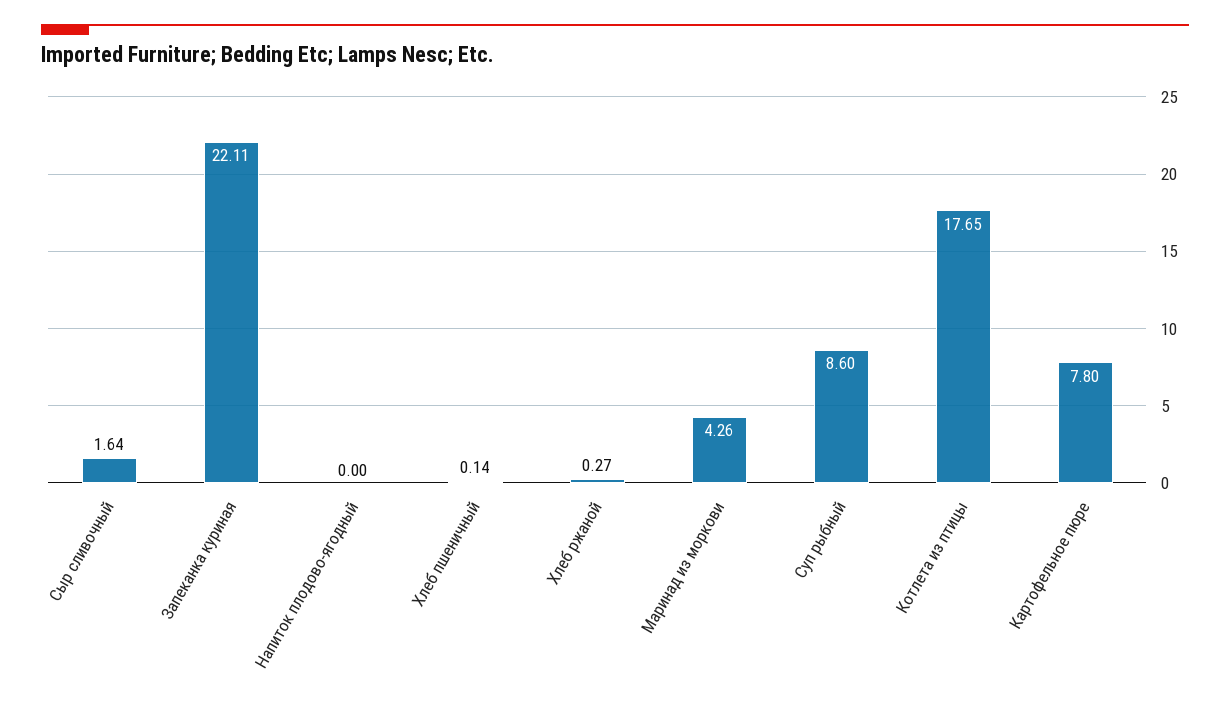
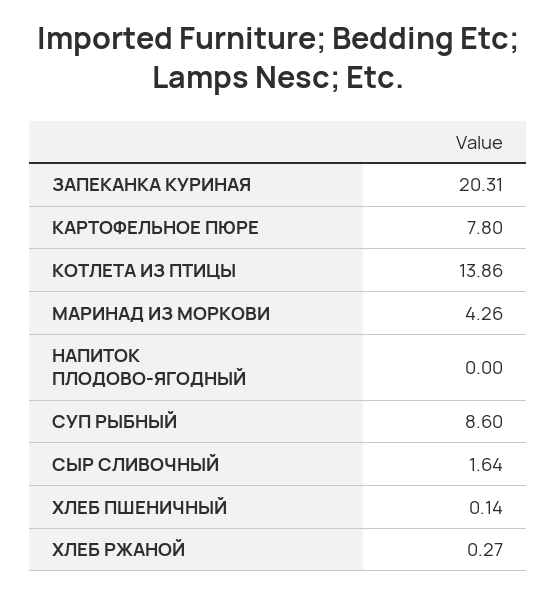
  {
    "Сыр сливочный": 1.64,
-   "Запеканка куриная": 22.11,
+   "Запеканка куриная": 20.31,
    "Напиток плодово-ягодный": 0,
    "Хлеб пшеничный": 0.14,
    "Хлеб ржаной": 0.27,
    "Маринад из моркови": 4.26,
    "Суп рыбный": 8.6,
-   "Котлета из птицы": 17.65,
+   "Котлета из птицы": 13.86,
    "Картофельное пюре": 7.8
  }

